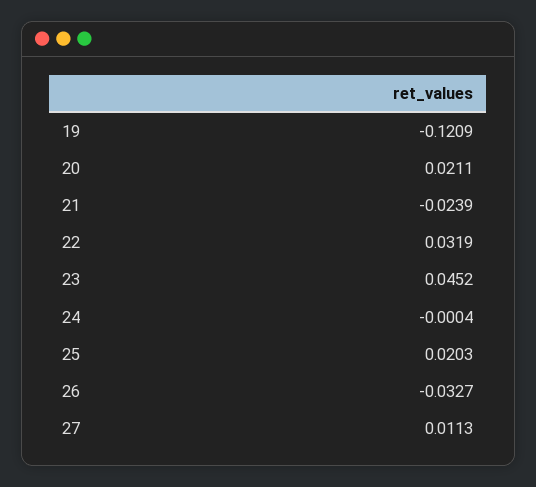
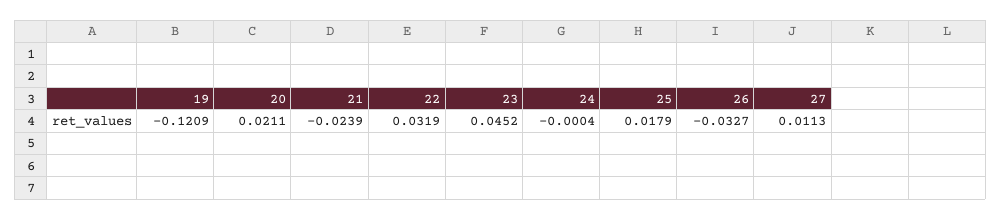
  {
    "19": -0.1209,
    "20": 0.0211,
    "21": -0.0239,
    "22": 0.0319,
    "23": 0.0452,
    "24": -0.0004,
-   "25": 0.0203,
+   "25": 0.0179,
    "26": -0.0327,
    "27": 0.0113
  }

